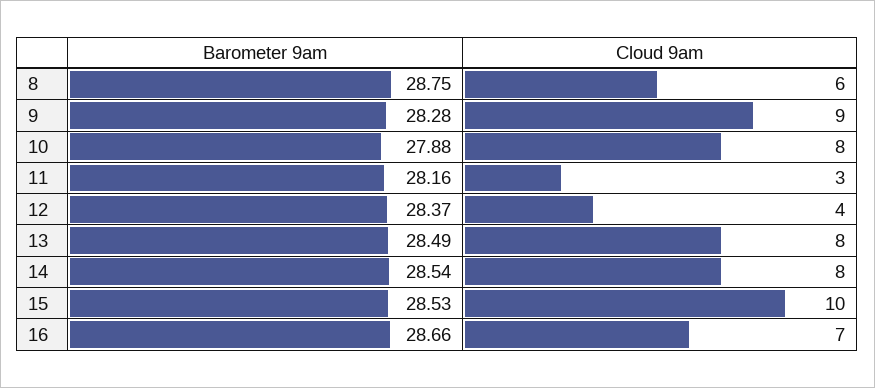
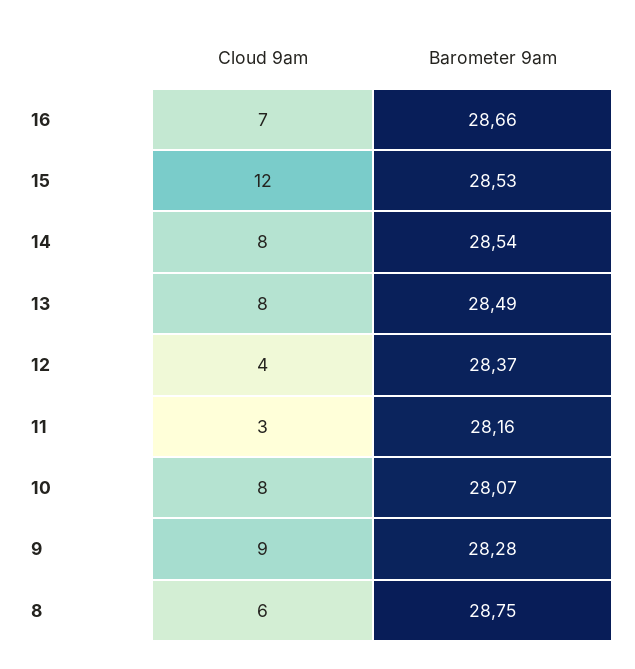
  {
    "Barometer 9am": {
      "8": 28.75,
      "9": 28.28,
-     "10": 27.88,
+     "10": 28.07,
      "11": 28.16,
      "12": 28.37,
      "13": 28.49,
      "14": 28.54,
      "15": 28.53,
      "16": 28.66
    },
    "Cloud 9am": {
      "8": 6,
      "9": 9,
      "10": 8,
      "11": 3,
      "12": 4,
      "13": 8,
      "14": 8,
-     "15": 10,
+     "15": 12,
      "16": 7
    }
  }

